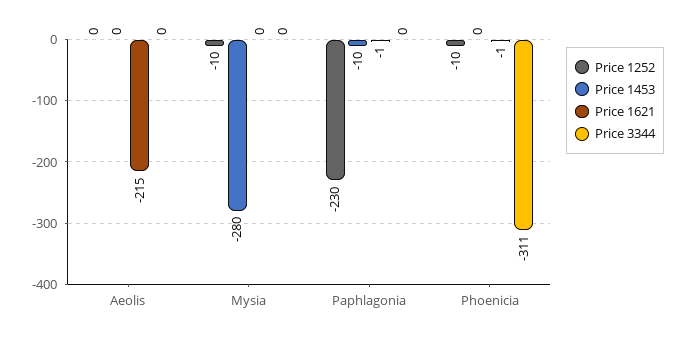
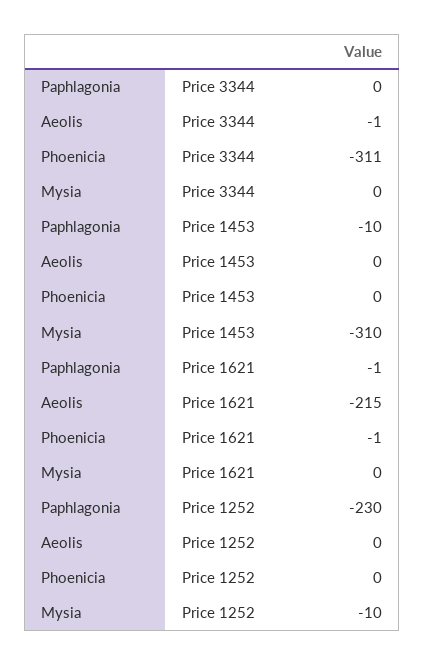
  {
    "Price 1252": {
      "Aeolis": 0,
      "Mysia": -10,
      "Paphlagonia": -230,
-     "Phoenicia": -10
+     "Phoenicia": 0
    },
    "Price 1453": {
      "Aeolis": 0,
-     "Mysia": -280,
+     "Mysia": -310,
      "Paphlagonia": -10,
      "Phoenicia": 0
    },
    "Price 1621": {
      "Aeolis": -215,
      "Mysia": 0,
      "Paphlagonia": -1,
      "Phoenicia": -1
    },
    "Price 3344": {
-     "Aeolis": 0,
+     "Aeolis": -1,
      "Mysia": 0,
      "Paphlagonia": 0,
      "Phoenicia": -311
    }
  }

